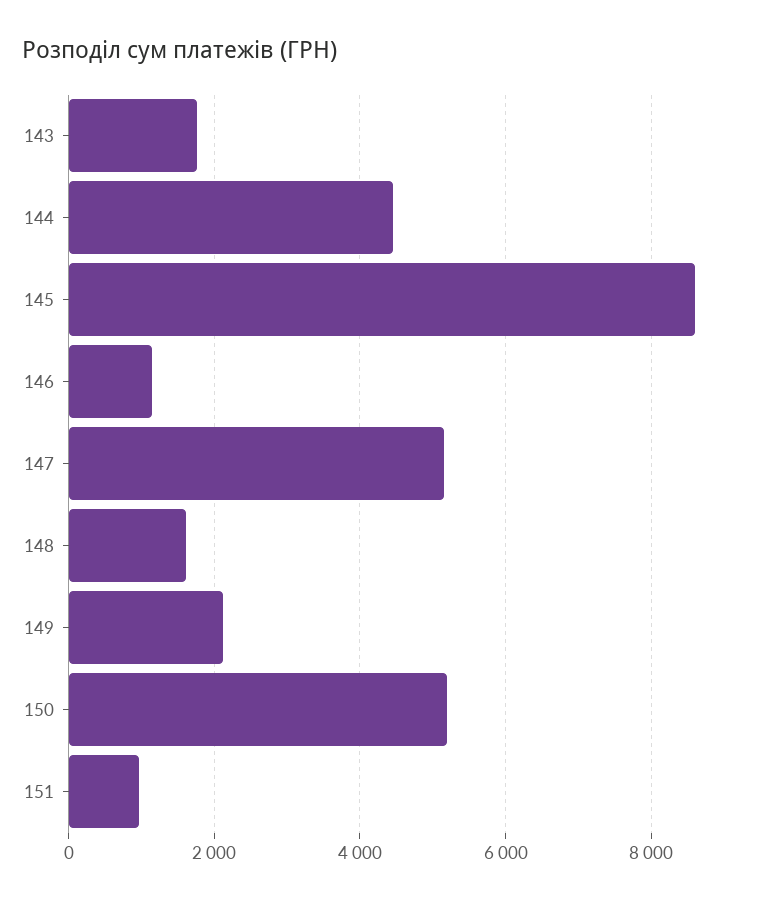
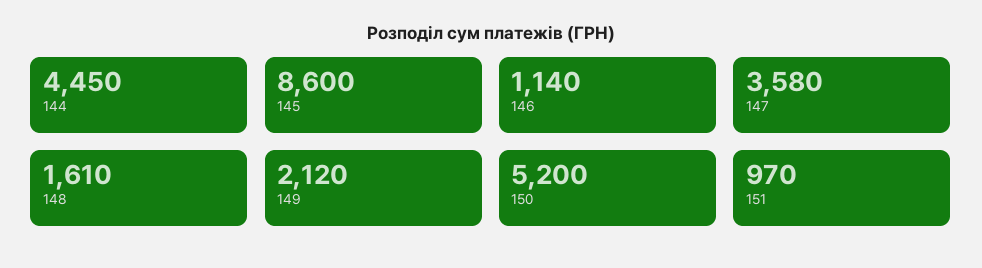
  {
-   "143": 1800,
    "144": 4450,
    "145": 8600,
    "146": 1140,
-   "147": 5200,
+   "147": 3580,
    "148": 1610,
    "149": 2120,
    "150": 5200,
    "151": 970
  }

